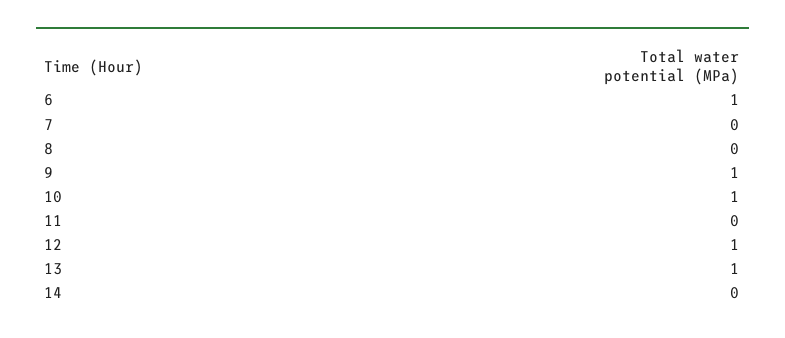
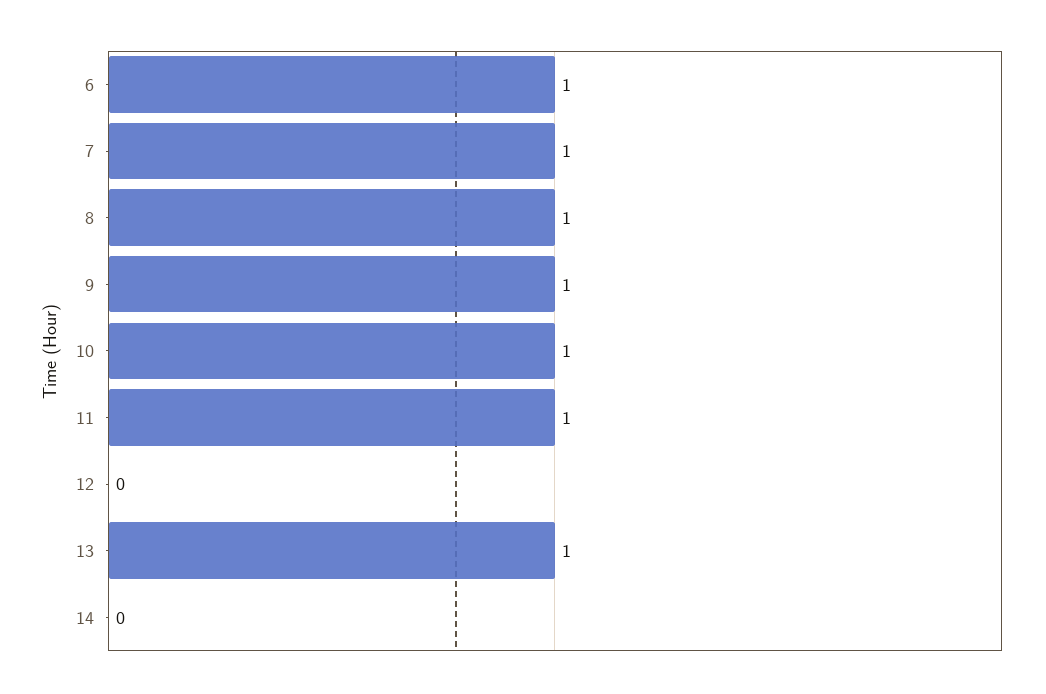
  {
    "6": 1,
-   "7": 0,
+   "7": 1,
-   "8": 0,
+   "8": 1,
    "9": 1,
    "10": 1,
-   "11": 0,
+   "11": 1,
-   "12": 1,
+   "12": 0,
    "13": 1,
    "14": 0
  }

